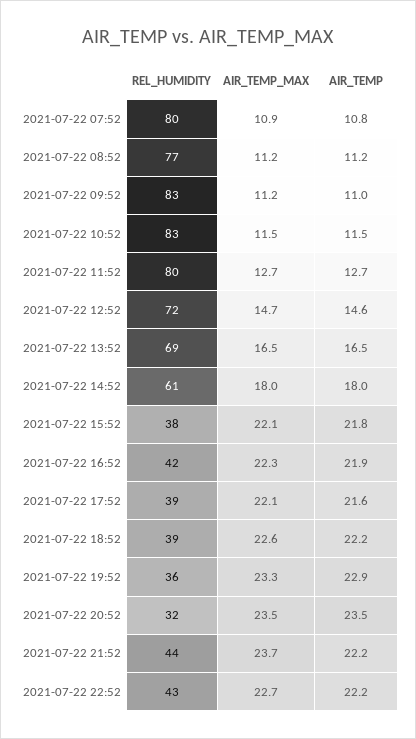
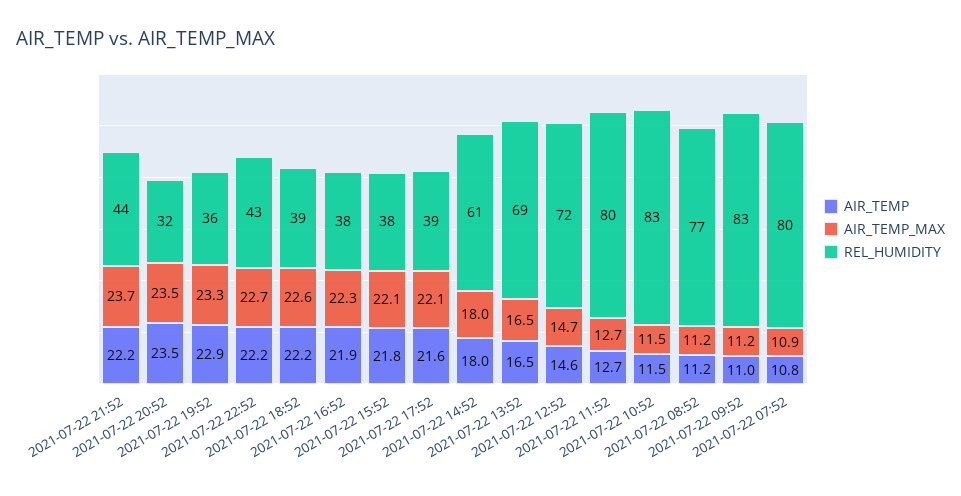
  {
    "REL_HUMIDITY": {
      "2021-07-22 07:52": 80,
      "2021-07-22 08:52": 77,
      "2021-07-22 09:52": 83,
      "2021-07-22 10:52": 83,
      "2021-07-22 11:52": 80,
      "2021-07-22 12:52": 72,
      "2021-07-22 13:52": 69,
      "2021-07-22 14:52": 61,
      "2021-07-22 15:52": 38,
-     "2021-07-22 16:52": 42,
+     "2021-07-22 16:52": 38,
      "2021-07-22 17:52": 39,
      "2021-07-22 18:52": 39,
      "2021-07-22 19:52": 36,
      "2021-07-22 20:52": 32,
      "2021-07-22 21:52": 44,
      "2021-07-22 22:52": 43
    },
    "AIR_TEMP_MAX": {
      "2021-07-22 07:52": 10.9,
      "2021-07-22 08:52": 11.2,
      "2021-07-22 09:52": 11.2,
      "2021-07-22 10:52": 11.5,
      "2021-07-22 11:52": 12.7,
      "2021-07-22 12:52": 14.7,
      "2021-07-22 13:52": 16.5,
      "2021-07-22 14:52": 18,
      "2021-07-22 15:52": 22.1,
      "2021-07-22 16:52": 22.3,
      "2021-07-22 17:52": 22.1,
      "2021-07-22 18:52": 22.6,
      "2021-07-22 19:52": 23.3,
      "2021-07-22 20:52": 23.5,
      "2021-07-22 21:52": 23.7,
      "2021-07-22 22:52": 22.7
    },
    "AIR_TEMP": {
      "2021-07-22 07:52": 10.8,
      "2021-07-22 08:52": 11.2,
      "2021-07-22 09:52": 11,
      "2021-07-22 10:52": 11.5,
      "2021-07-22 11:52": 12.7,
      "2021-07-22 12:52": 14.6,
      "2021-07-22 13:52": 16.5,
      "2021-07-22 14:52": 18,
      "2021-07-22 15:52": 21.8,
      "2021-07-22 16:52": 21.9,
      "2021-07-22 17:52": 21.6,
      "2021-07-22 18:52": 22.2,
      "2021-07-22 19:52": 22.9,
      "2021-07-22 20:52": 23.5,
      "2021-07-22 21:52": 22.2,
      "2021-07-22 22:52": 22.2
    }
  }

